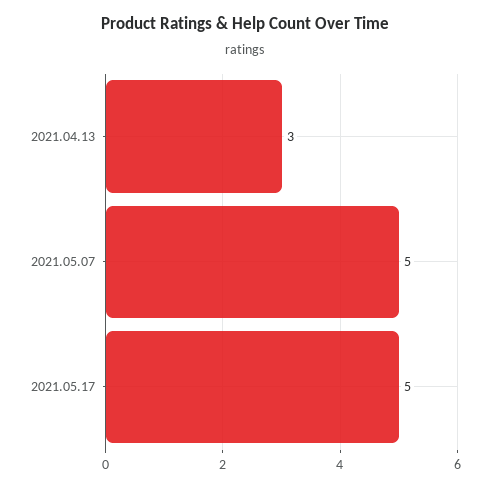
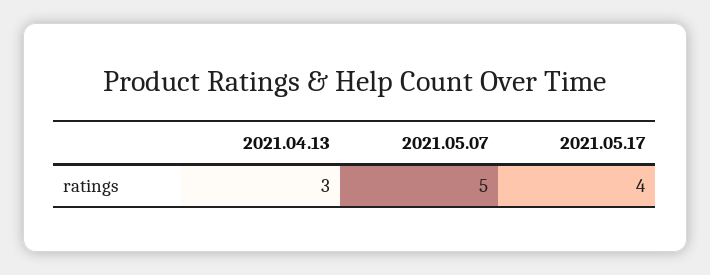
  {
    "2021.04.13": 3,
    "2021.05.07": 5,
-   "2021.05.17": 5
+   "2021.05.17": 4
  }

